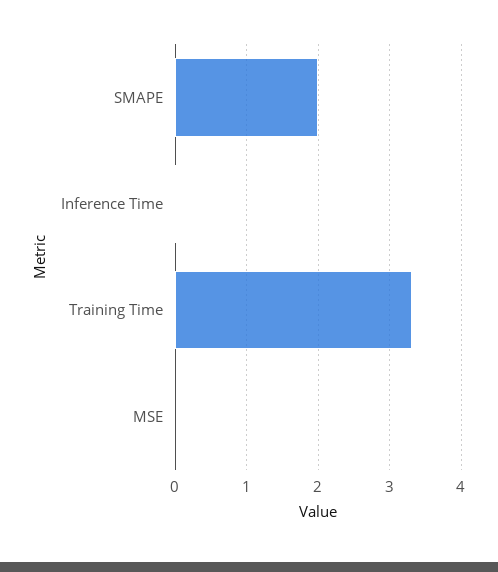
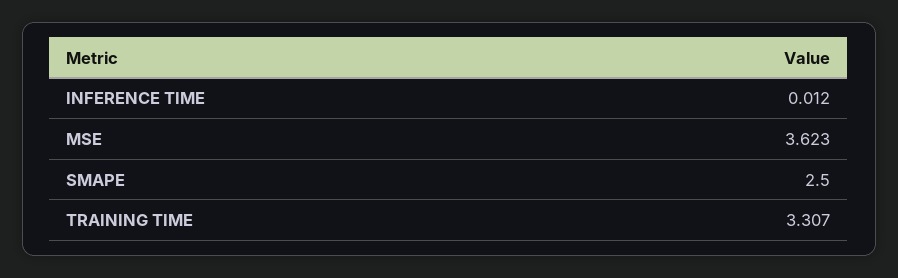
  {
-   "SMAPE": 2,
+   "SMAPE": 2.5,
    "Inference Time": 0.012,
    "Training Time": 3.307,
-   "MSE": 0
+   "MSE": 3.623
  }

